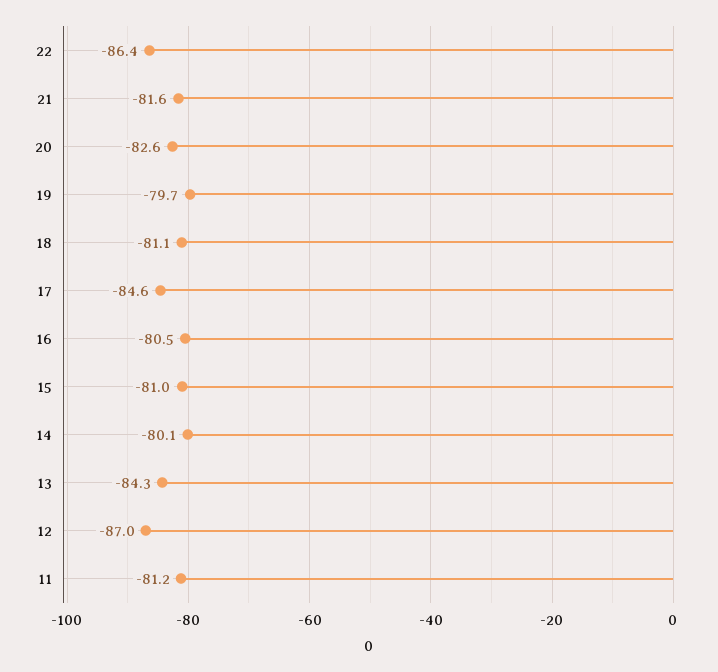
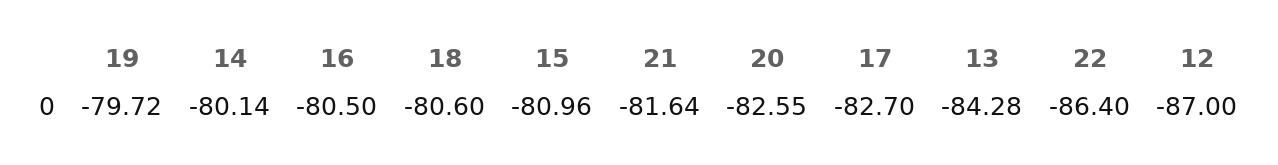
  {
    "22": -86.4,
    "21": -81.64,
    "20": -82.55,
    "19": -79.72,
-   "18": -81.1,
+   "18": -80.6,
-   "17": -84.6,
+   "17": -82.7,
    "16": -80.5,
    "15": -80.96,
    "14": -80.14,
    "13": -84.28,
-   "12": -87,
+   "12": -87
-   "11": -81.2
  }

